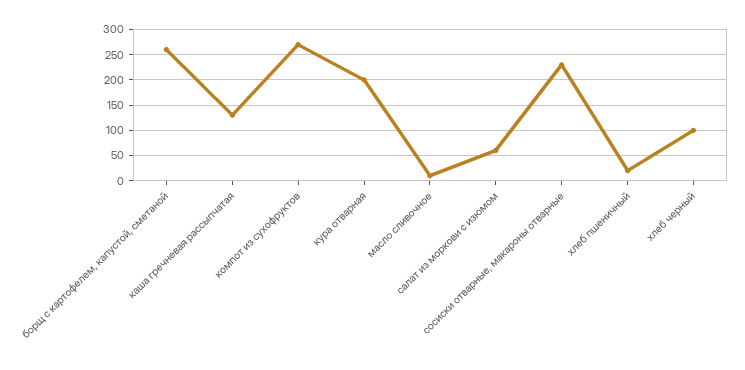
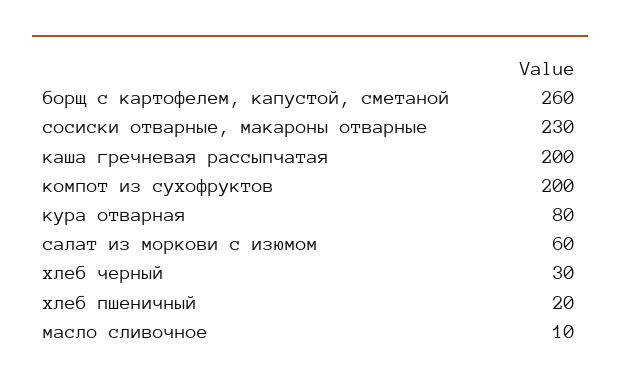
  {
    "борщ с картофелем, капустой, сметаной": 260,
-   "каша гречневая рассыпчатая": 125,
+   "каша гречневая рассыпчатая": 200,
-   "компот из сухофруктов": 275,
+   "компот из сухофруктов": 200,
-   "кура отварная": 200,
+   "кура отварная": 80,
    "масло сливочное": 10,
    "салат из моркови с изюмом": 60,
    "сосиски отварные, макароны отварные": 230,
    "хлеб пшеничный": 20,
-   "хлеб черный": 100
+   "хлеб черный": 30
  }

